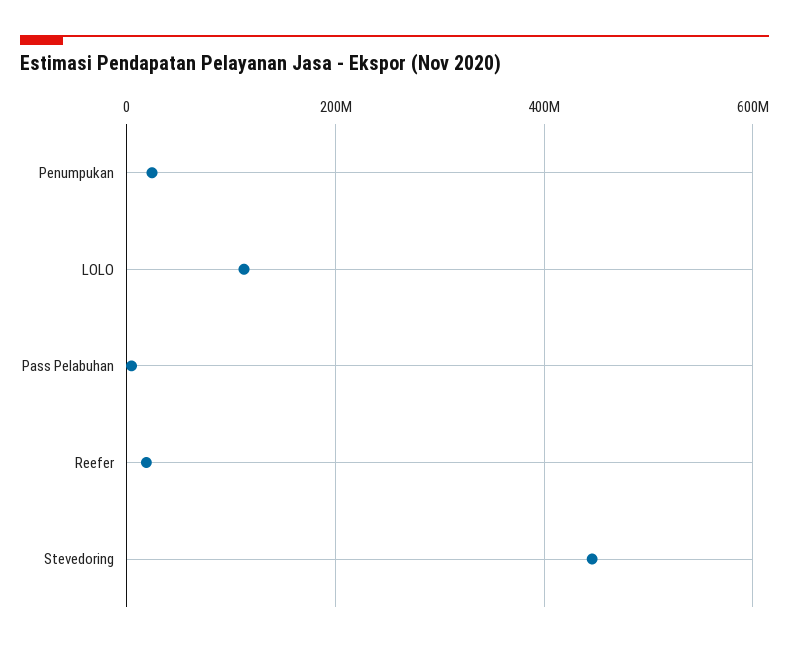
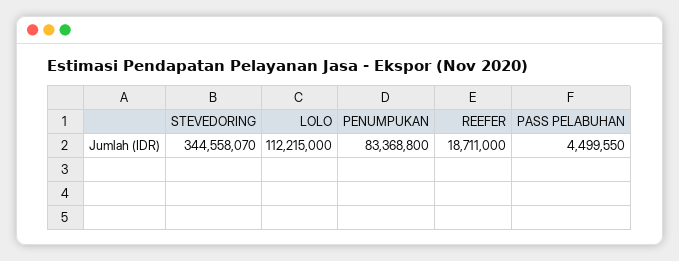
  {
-   "Penumpukan": 20000000,
+   "Penumpukan": 83368800,
    "LOLO": 112215000,
    "Pass Pelabuhan": 4499550,
    "Reefer": 18711000,
-   "Stevedoring": 440000000
+   "Stevedoring": 344558070
  }

